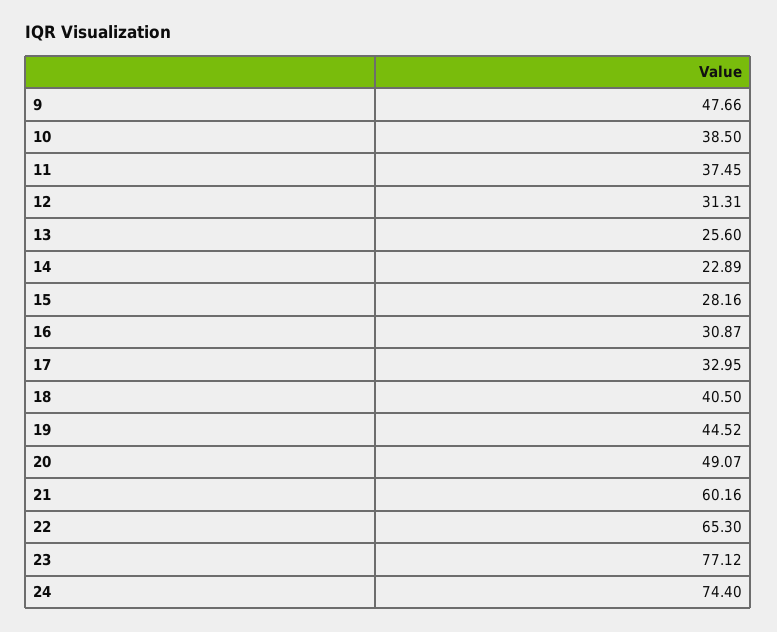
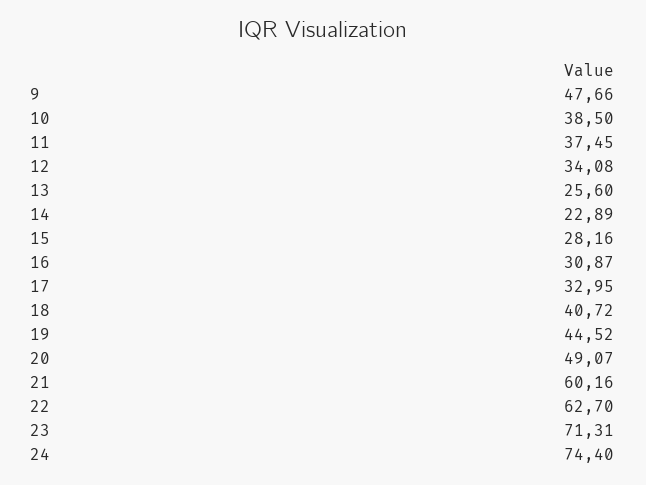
  {
    "9": 47.66,
    "10": 38.5,
    "11": 37.45,
-   "12": 31.31,
+   "12": 34.08,
    "13": 25.6,
    "14": 22.89,
    "15": 28.16,
    "16": 30.87,
    "17": 32.95,
-   "18": 40.5,
+   "18": 40.72,
    "19": 44.52,
    "20": 49.07,
    "21": 60.16,
-   "22": 65.3,
+   "22": 62.7,
-   "23": 77.12,
+   "23": 71.31,
    "24": 74.4
  }

